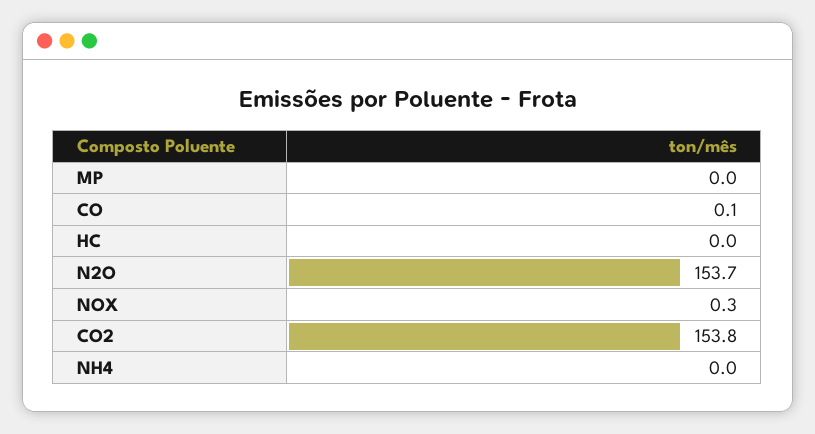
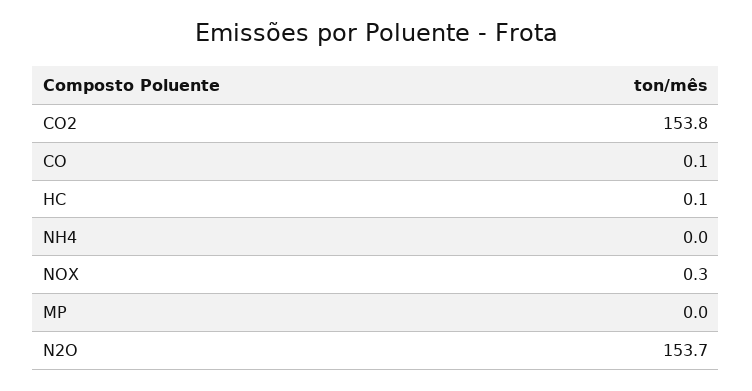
  {
    "MP": 0,
    "CO": 0.1,
-   "HC": 0,
+   "HC": 0.1,
    "N2O": 153.7,
    "NOX": 0.3,
    "CO2": 153.8,
    "NH4": 0
  }

